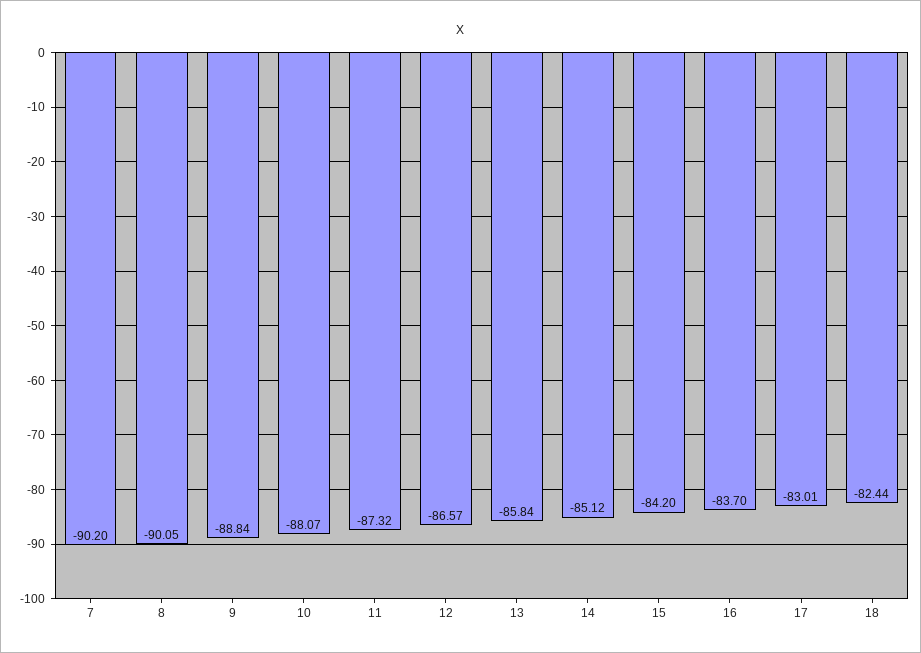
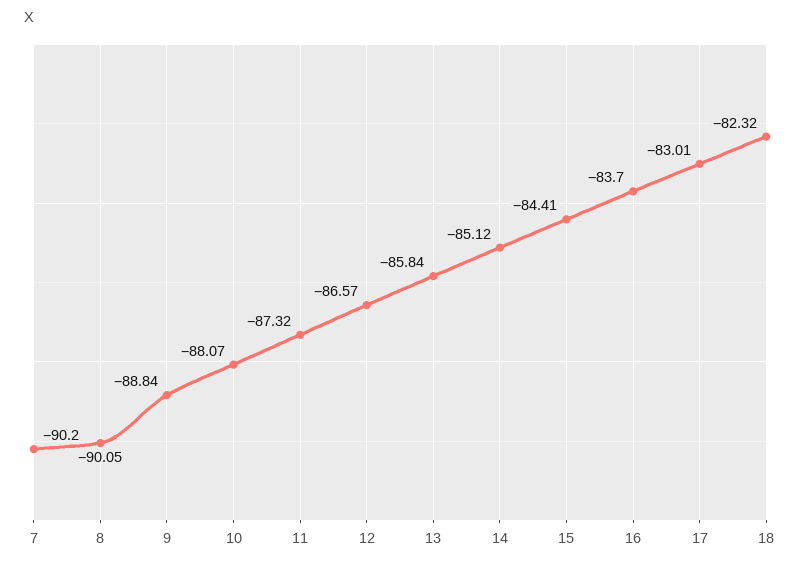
  {
    "7": -90.2,
    "8": -90.05,
    "9": -88.84,
    "10": -88.07,
    "11": -87.32,
    "12": -86.57,
    "13": -85.84,
    "14": -85.12,
-   "15": -84.2,
+   "15": -84.41,
    "16": -83.7,
    "17": -83.01,
-   "18": -82.44
+   "18": -82.32
  }

